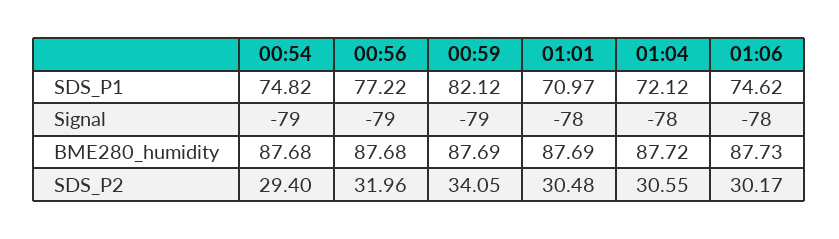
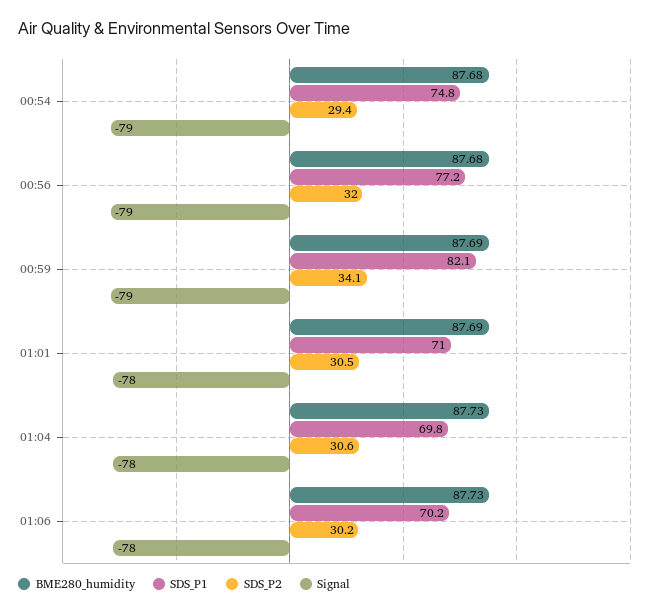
  {
    "SDS_P1": {
      "00:54": 74.82,
      "00:56": 77.22,
      "00:59": 82.12,
      "01:01": 70.97,
-     "01:04": 72.12,
+     "01:04": 69.8,
-     "01:06": 74.62
+     "01:06": 70.2
    },
    "Signal": {
      "00:54": -79,
      "00:56": -79,
      "00:59": -79,
      "01:01": -78,
      "01:04": -78,
      "01:06": -78
    },
    "BME280_humidity": {
      "00:54": 87.68,
      "00:56": 87.68,
      "00:59": 87.69,
      "01:01": 87.69,
-     "01:04": 87.72,
+     "01:04": 87.73,
      "01:06": 87.73
    },
    "SDS_P2": {
      "00:54": 29.4,
      "00:56": 31.96,
      "00:59": 34.05,
      "01:01": 30.48,
      "01:04": 30.55,
      "01:06": 30.17
    }
  }

